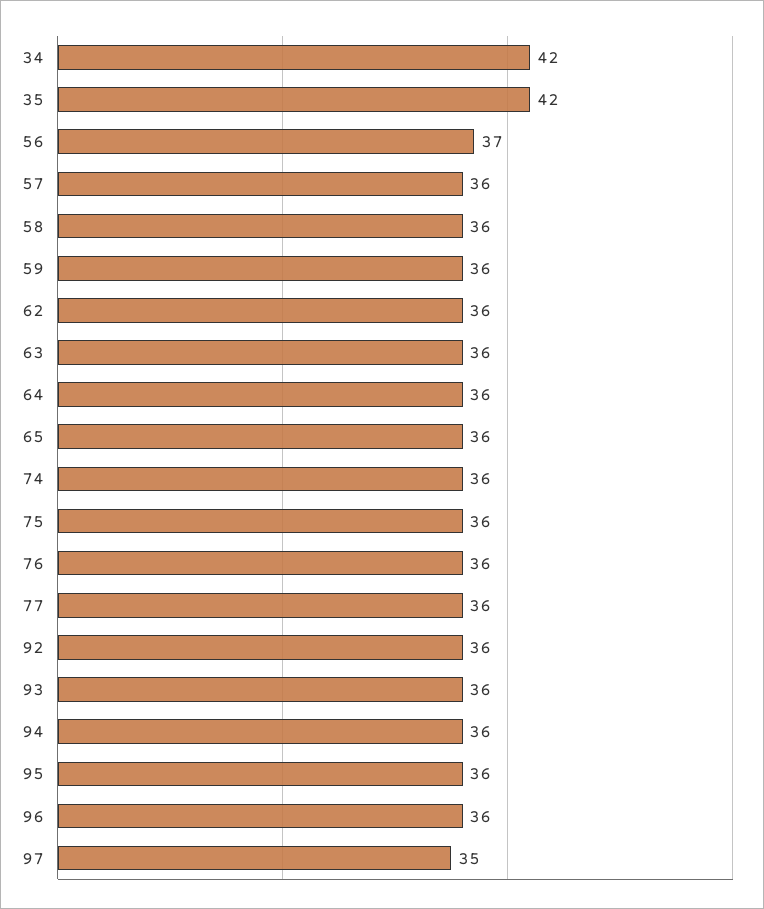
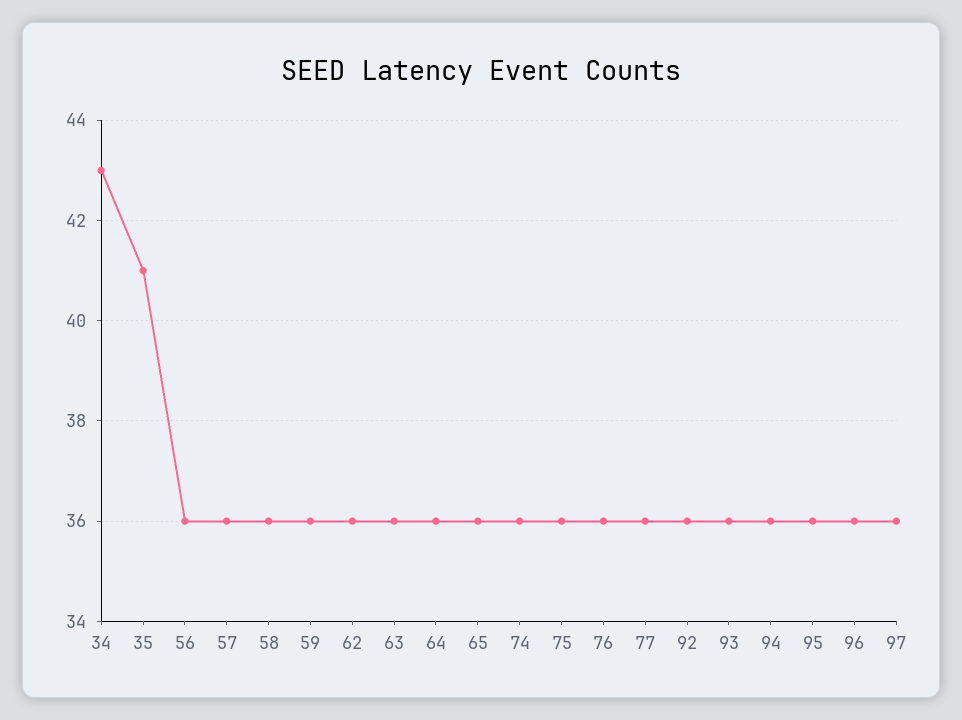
  {
-   "34": 42,
+   "34": 43,
-   "35": 42,
+   "35": 41,
-   "56": 37,
+   "56": 36,
    "57": 36,
    "58": 36,
    "59": 36,
    "62": 36,
    "63": 36,
    "64": 36,
    "65": 36,
    "74": 36,
    "75": 36,
    "76": 36,
    "77": 36,
    "92": 36,
    "93": 36,
    "94": 36,
    "95": 36,
    "96": 36,
-   "97": 35
+   "97": 36
  }

